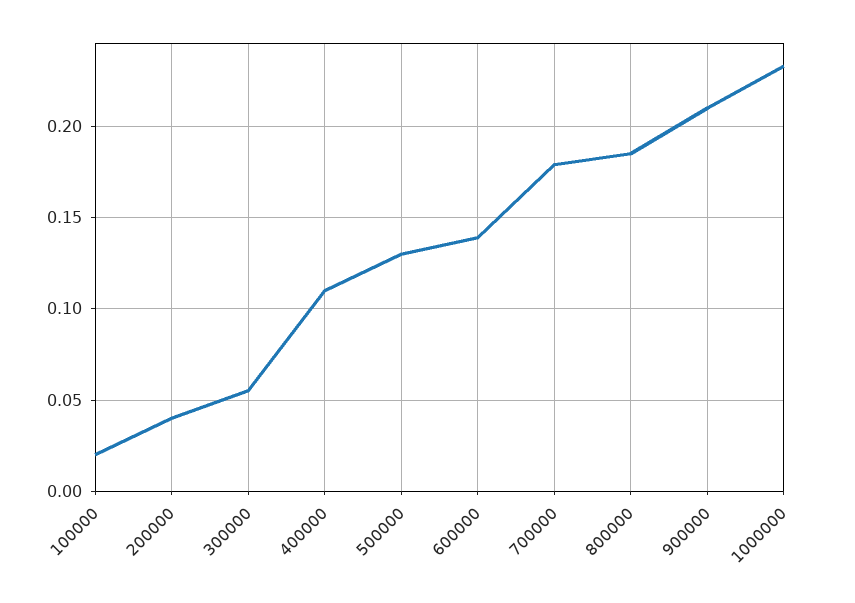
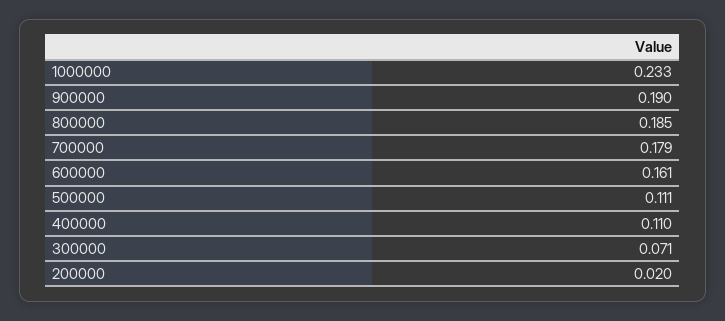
  {
-   "100000": 0.02,
-   "200000": 0.04,
+   "200000": 0.02,
-   "300000": 0.055,
+   "300000": 0.071,
    "400000": 0.11,
-   "500000": 0.13,
+   "500000": 0.111,
-   "600000": 0.14,
+   "600000": 0.161,
    "700000": 0.179,
    "800000": 0.185,
-   "900000": 0.21,
+   "900000": 0.19,
    "1000000": 0.233
  }

